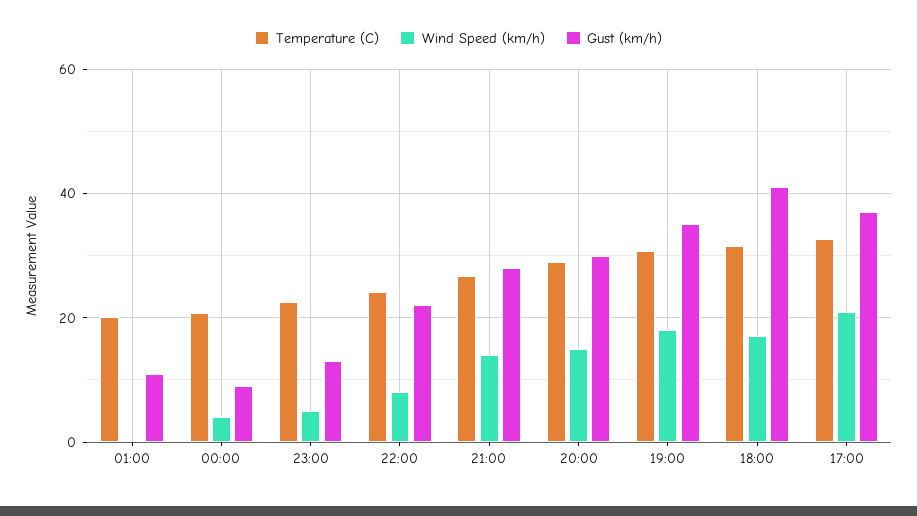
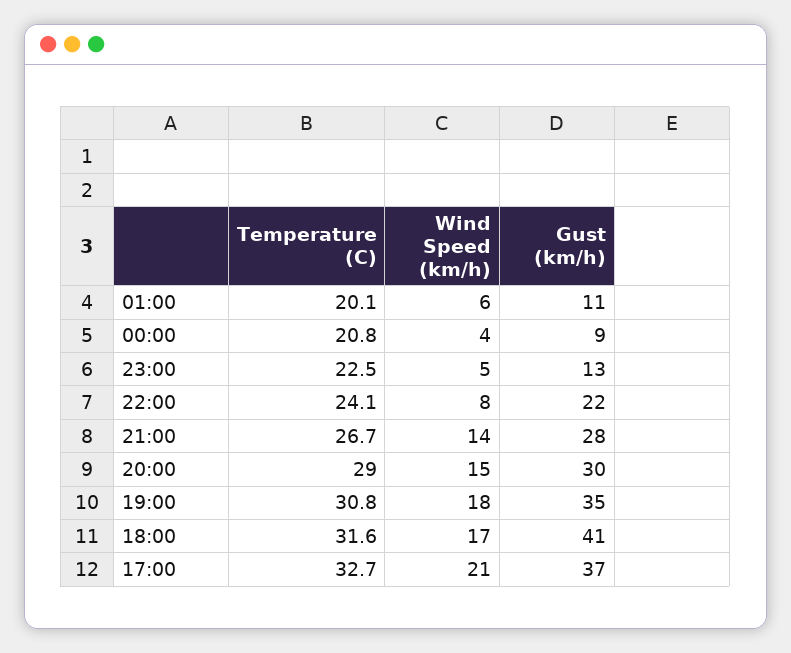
  {
    "Temperature (C)": {
      "01:00": 20.1,
      "00:00": 20.8,
      "23:00": 22.5,
      "22:00": 24.1,
      "21:00": 26.7,
      "20:00": 29,
      "19:00": 30.8,
      "18:00": 31.6,
      "17:00": 32.7
    },
    "Wind Speed (km/h)": {
-     "01:00": 0,
+     "01:00": 6,
      "00:00": 4,
      "23:00": 5,
      "22:00": 8,
      "21:00": 14,
      "20:00": 15,
      "19:00": 18,
      "18:00": 17,
      "17:00": 21
    },
    "Gust (km/h)": {
      "01:00": 11,
      "00:00": 9,
      "23:00": 13,
      "22:00": 22,
      "21:00": 28,
      "20:00": 30,
      "19:00": 35,
      "18:00": 41,
      "17:00": 37
    }
  }

